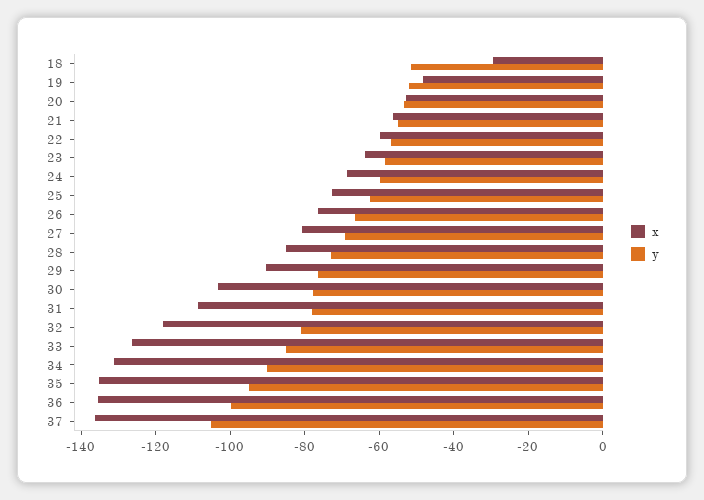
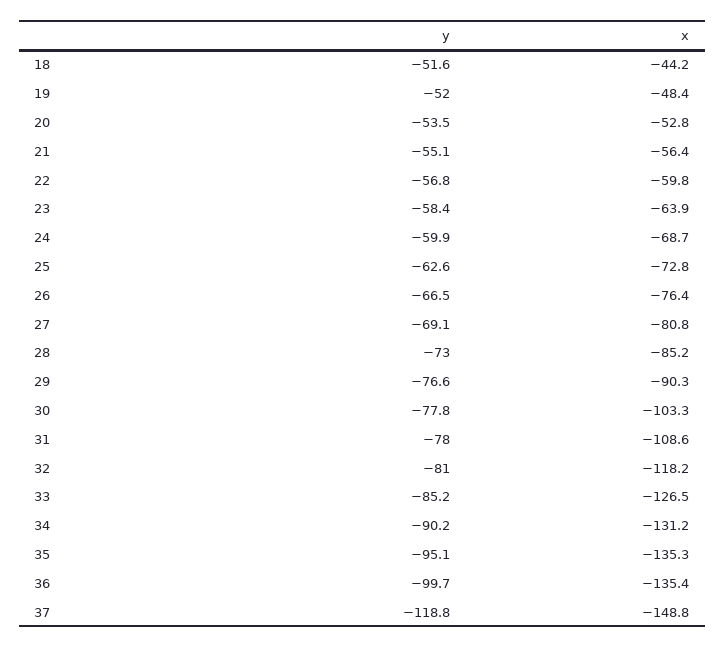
  {
    "x": {
-     "18": -30,
+     "18": -44.2,
      "19": -48.4,
      "20": -52.8,
      "21": -56.4,
      "22": -59.8,
      "23": -63.9,
      "24": -68.7,
      "25": -72.8,
      "26": -76.4,
      "27": -80.8,
      "28": -85.2,
      "29": -90.3,
      "30": -103.3,
      "31": -108.6,
      "32": -118.2,
      "33": -126.5,
      "34": -131.2,
      "35": -135.3,
      "36": -135.4,
-     "37": -135
+     "37": -148.8
    },
    "y": {
      "18": -51.6,
      "19": -52,
      "20": -53.5,
      "21": -55.1,
      "22": -56.8,
      "23": -58.4,
      "24": -59.9,
      "25": -62.6,
      "26": -66.5,
      "27": -69.1,
      "28": -73,
      "29": -76.6,
      "30": -77.8,
      "31": -78,
      "32": -81,
      "33": -85.2,
      "34": -90.2,
      "35": -95.1,
      "36": -99.7,
-     "37": -105
+     "37": -118.8
    }
  }

